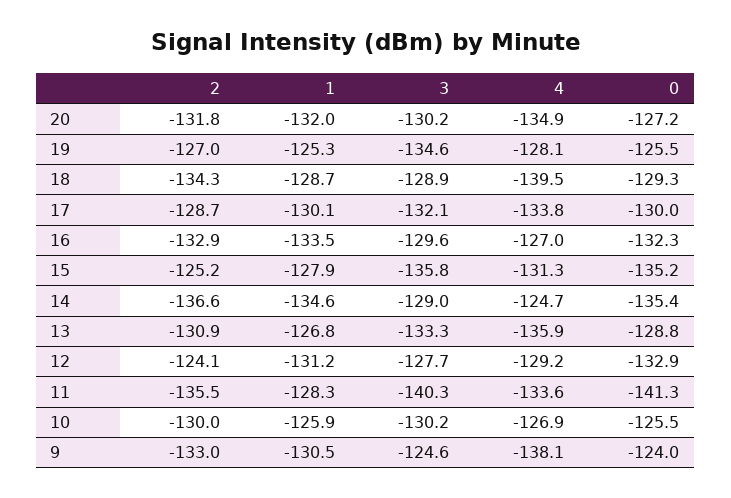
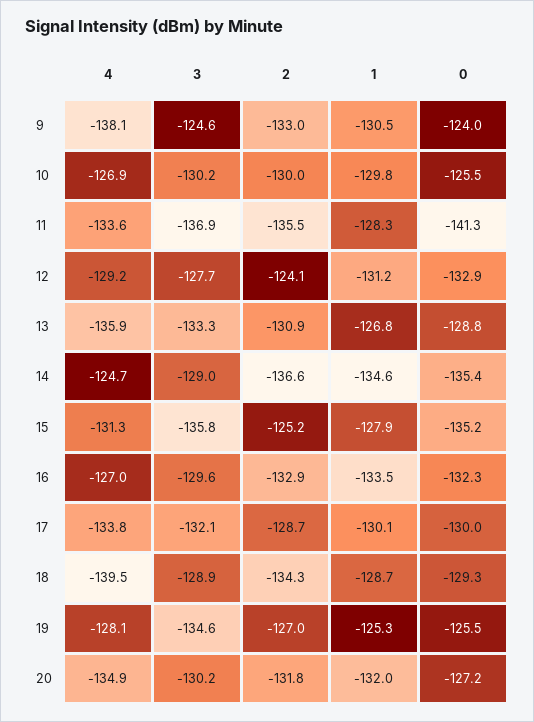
  {
    "2": {
      "20": -131.8,
      "19": -127,
      "18": -134.3,
      "17": -128.7,
      "16": -132.9,
      "15": -125.2,
      "14": -136.6,
      "13": -130.9,
      "12": -124.1,
      "11": -135.5,
      "10": -130,
      "9": -133
    },
    "1": {
      "20": -132,
      "19": -125.3,
      "18": -128.7,
      "17": -130.1,
      "16": -133.5,
      "15": -127.9,
      "14": -134.6,
      "13": -126.8,
      "12": -131.2,
      "11": -128.3,
-     "10": -125.9,
+     "10": -129.8,
      "9": -130.5
    },
    "3": {
      "20": -130.2,
      "19": -134.6,
      "18": -128.9,
      "17": -132.1,
      "16": -129.6,
      "15": -135.8,
      "14": -129,
      "13": -133.3,
      "12": -127.7,
-     "11": -140.3,
+     "11": -136.9,
      "10": -130.2,
      "9": -124.6
    },
    "4": {
      "20": -134.9,
      "19": -128.1,
      "18": -139.5,
      "17": -133.8,
      "16": -127,
      "15": -131.3,
      "14": -124.7,
      "13": -135.9,
      "12": -129.2,
      "11": -133.6,
      "10": -126.9,
      "9": -138.1
    },
    "0": {
      "20": -127.2,
      "19": -125.5,
      "18": -129.3,
      "17": -130,
      "16": -132.3,
      "15": -135.2,
      "14": -135.4,
      "13": -128.8,
      "12": -132.9,
      "11": -141.3,
      "10": -125.5,
      "9": -124
    }
  }

